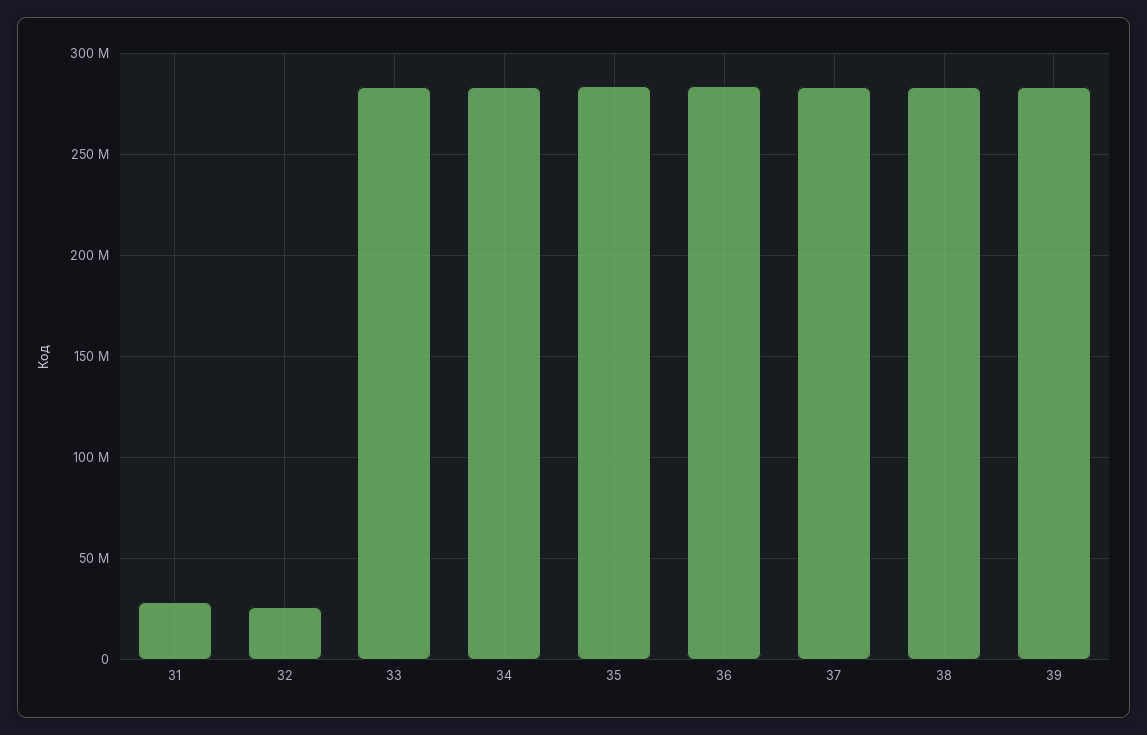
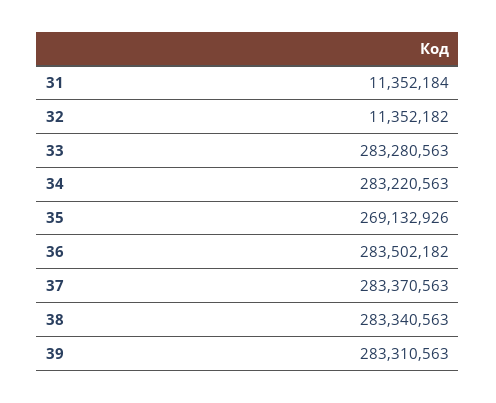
  {
-   "31": 30000000,
+   "31": 11352184,
-   "32": 25000000,
+   "32": 11352182,
    "33": 283280563,
    "34": 283220563,
-   "35": 285000000,
+   "35": 269132926,
    "36": 283502182,
    "37": 283370563,
    "38": 283340563,
    "39": 283310563
  }

